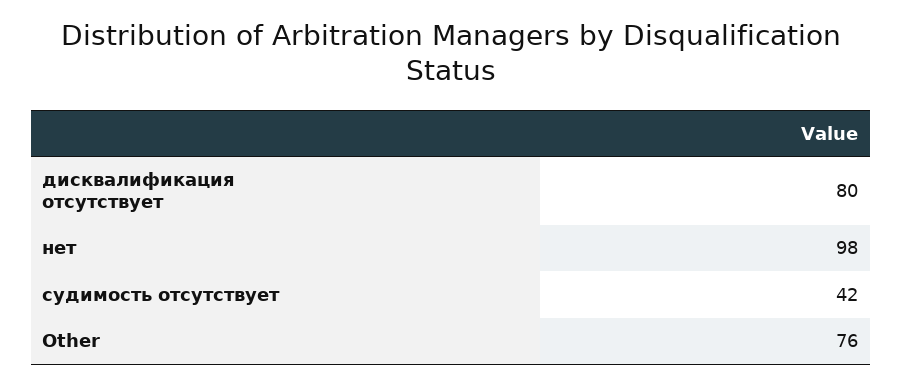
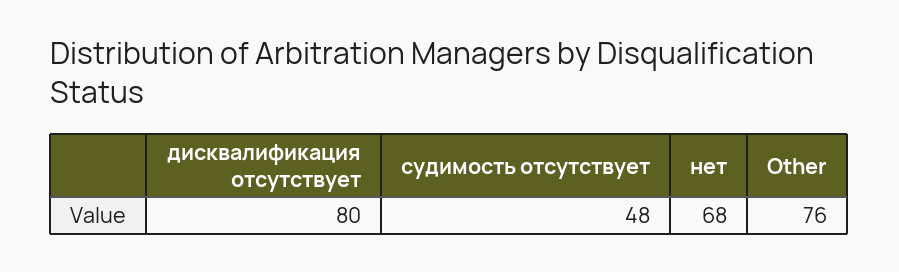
  {
    "дисквалификация отсутствует": 80,
-   "нет": 98,
+   "нет": 68,
-   "судимость отсутствует": 42,
+   "судимость отсутствует": 48,
    "Other": 76
  }

